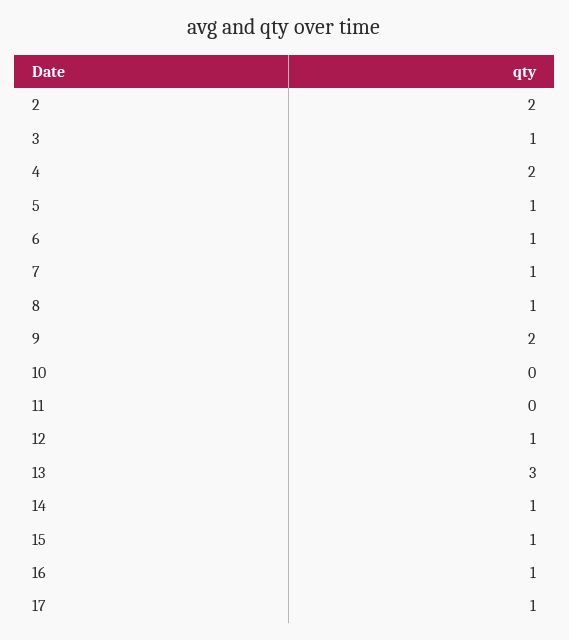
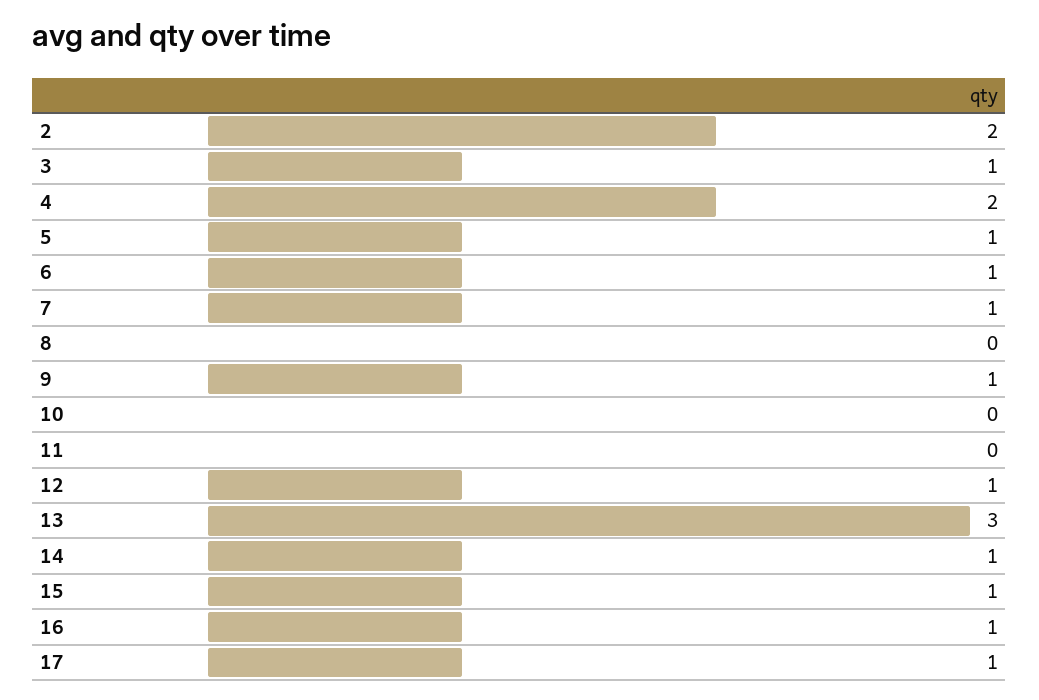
  {
    "2": 2,
    "3": 1,
    "4": 2,
    "5": 1,
    "6": 1,
    "7": 1,
-   "8": 1,
+   "8": 0,
-   "9": 2,
+   "9": 1,
    "10": 0,
    "11": 0,
    "12": 1,
    "13": 3,
    "14": 1,
    "15": 1,
    "16": 1,
    "17": 1
  }

